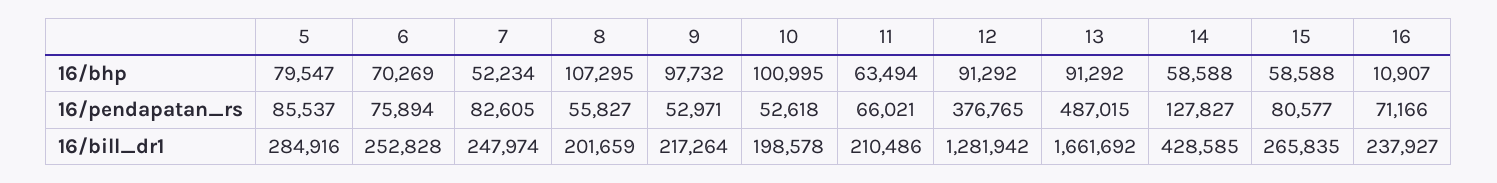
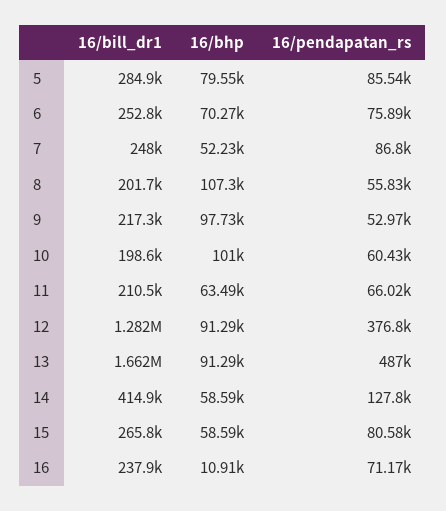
  {
    "5": {
      "16/bhp": 79547,
      "16/pendapatan_rs": 85537,
      "16/bill_dr1": 284916
    },
    "6": {
      "16/bhp": 70269,
      "16/pendapatan_rs": 75894,
      "16/bill_dr1": 252828
    },
    "7": {
      "16/bhp": 52234,
-     "16/pendapatan_rs": 82605,
+     "16/pendapatan_rs": 86800,
      "16/bill_dr1": 247974
    },
    "8": {
      "16/bhp": 107295,
      "16/pendapatan_rs": 55827,
      "16/bill_dr1": 201659
    },
    "9": {
      "16/bhp": 97732,
      "16/pendapatan_rs": 52971,
      "16/bill_dr1": 217264
    },
    "10": {
      "16/bhp": 100995,
-     "16/pendapatan_rs": 52618,
+     "16/pendapatan_rs": 60430,
      "16/bill_dr1": 198578
    },
    "11": {
      "16/bhp": 63494,
      "16/pendapatan_rs": 66021,
      "16/bill_dr1": 210486
    },
    "12": {
      "16/bhp": 91292,
      "16/pendapatan_rs": 376765,
      "16/bill_dr1": 1281942
    },
    "13": {
      "16/bhp": 91292,
      "16/pendapatan_rs": 487015,
      "16/bill_dr1": 1661692
    },
    "14": {
      "16/bhp": 58588,
      "16/pendapatan_rs": 127827,
-     "16/bill_dr1": 428585
+     "16/bill_dr1": 414900
    },
    "15": {
      "16/bhp": 58588,
      "16/pendapatan_rs": 80577,
      "16/bill_dr1": 265835
    },
    "16": {
      "16/bhp": 10907,
      "16/pendapatan_rs": 71166,
      "16/bill_dr1": 237927
    }
  }

